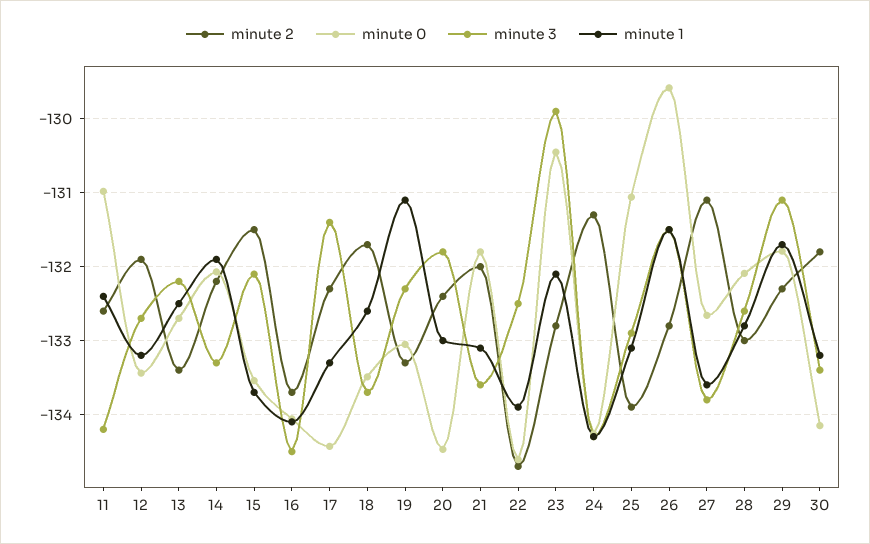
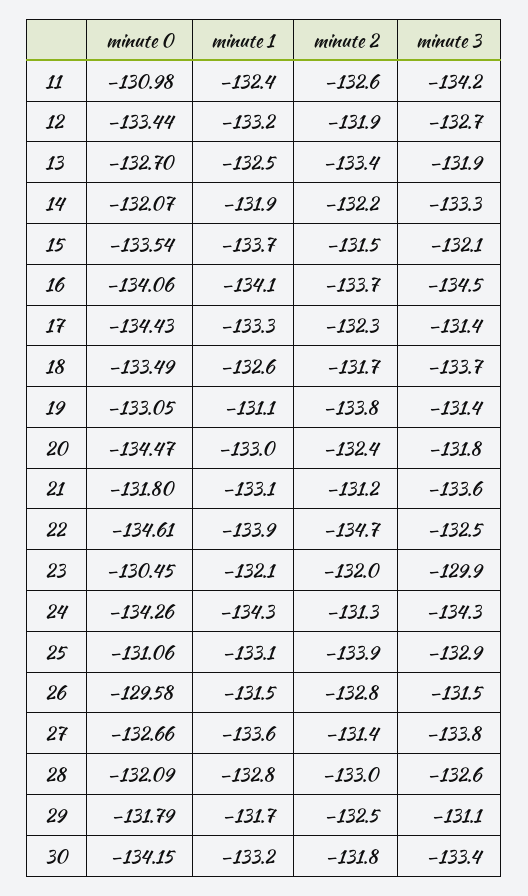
  {
    "minute 2": {
      "11": -132.6,
      "12": -131.9,
      "13": -133.4,
      "14": -132.2,
      "15": -131.5,
      "16": -133.7,
      "17": -132.3,
      "18": -131.7,
-     "19": -133.3,
+     "19": -133.8,
      "20": -132.4,
-     "21": -132,
+     "21": -131.2,
      "22": -134.7,
-     "23": -132.8,
+     "23": -132,
      "24": -131.3,
      "25": -133.9,
      "26": -132.8,
-     "27": -131.1,
+     "27": -131.4,
      "28": -133,
-     "29": -132.3,
+     "29": -132.5,
      "30": -131.8
    },
    "minute 0": {
      "11": -130.98,
      "12": -133.44,
      "13": -132.7,
      "14": -132.07,
      "15": -133.54,
      "16": -134.06,
      "17": -134.43,
      "18": -133.49,
      "19": -133.05,
      "20": -134.47,
      "21": -131.8,
      "22": -134.61,
      "23": -130.45,
      "24": -134.26,
      "25": -131.06,
      "26": -129.58,
      "27": -132.66,
      "28": -132.09,
      "29": -131.79,
      "30": -134.15
    },
    "minute 3": {
      "11": -134.2,
      "12": -132.7,
-     "13": -132.2,
+     "13": -131.9,
      "14": -133.3,
      "15": -132.1,
      "16": -134.5,
      "17": -131.4,
      "18": -133.7,
-     "19": -132.3,
+     "19": -131.4,
      "20": -131.8,
      "21": -133.6,
      "22": -132.5,
      "23": -129.9,
      "24": -134.3,
      "25": -132.9,
      "26": -131.5,
      "27": -133.8,
      "28": -132.6,
      "29": -131.1,
      "30": -133.4
    },
    "minute 1": {
      "11": -132.4,
      "12": -133.2,
      "13": -132.5,
      "14": -131.9,
      "15": -133.7,
      "16": -134.1,
      "17": -133.3,
      "18": -132.6,
      "19": -131.1,
      "20": -133,
      "21": -133.1,
      "22": -133.9,
      "23": -132.1,
      "24": -134.3,
      "25": -133.1,
      "26": -131.5,
      "27": -133.6,
      "28": -132.8,
      "29": -131.7,
      "30": -133.2
    }
  }

